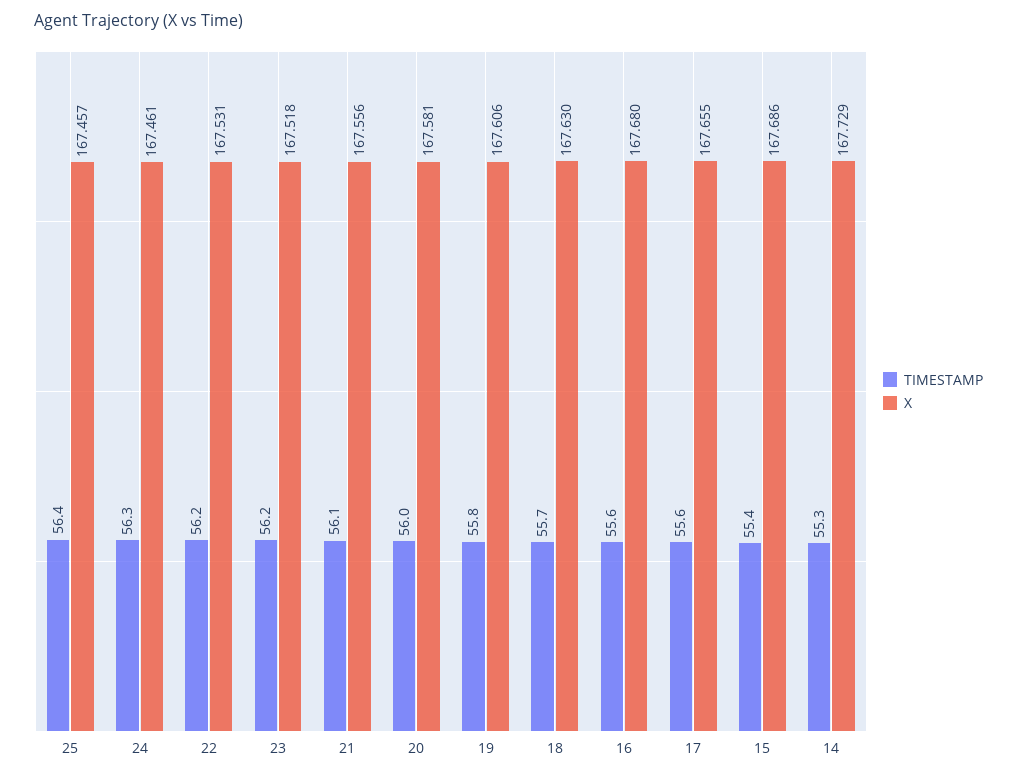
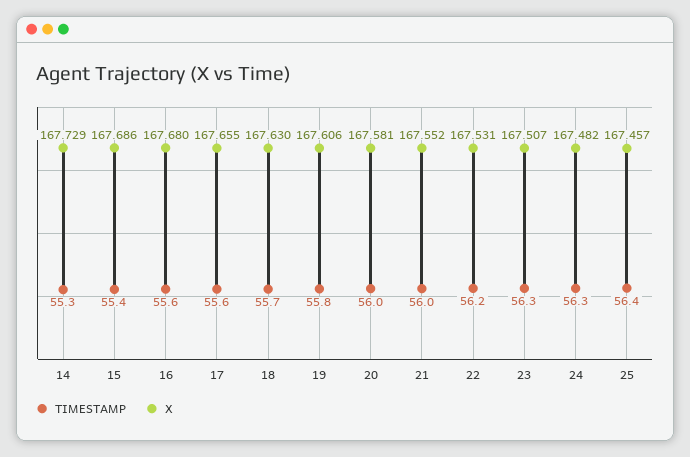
  {
    "TIMESTAMP": {
      "25": 56.4,
      "24": 56.3,
      "22": 56.2,
-     "23": 56.2,
+     "23": 56.3,
-     "21": 56.1,
+     "21": 56,
      "20": 56,
      "19": 55.8,
      "18": 55.7,
      "16": 55.6,
      "17": 55.6,
      "15": 55.4,
      "14": 55.3
    },
    "X": {
      "25": 167.457,
-     "24": 167.461,
+     "24": 167.482,
      "22": 167.531,
-     "23": 167.518,
+     "23": 167.507,
-     "21": 167.556,
+     "21": 167.552,
      "20": 167.581,
      "19": 167.606,
      "18": 167.63,
      "16": 167.68,
      "17": 167.655,
      "15": 167.686,
      "14": 167.729
    }
  }

